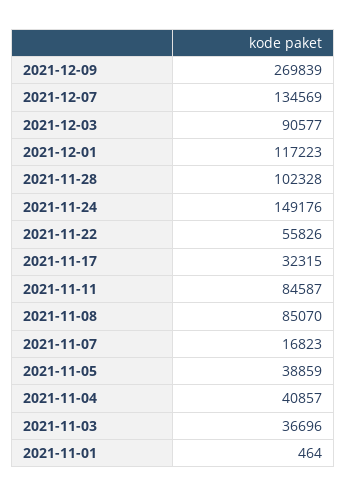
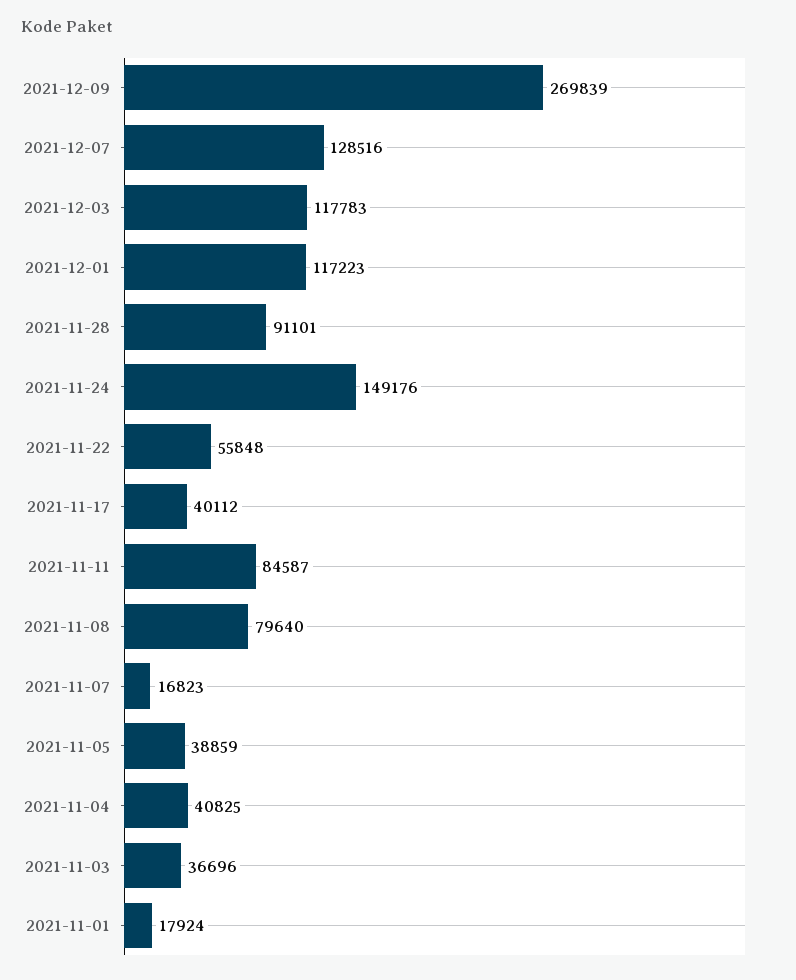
  {
    "2021-12-09": 269839,
-   "2021-12-07": 134569,
+   "2021-12-07": 128516,
-   "2021-12-03": 90577,
+   "2021-12-03": 117783,
    "2021-12-01": 117223,
-   "2021-11-28": 102328,
+   "2021-11-28": 91101,
    "2021-11-24": 149176,
-   "2021-11-22": 55826,
+   "2021-11-22": 55848,
-   "2021-11-17": 32315,
+   "2021-11-17": 40112,
    "2021-11-11": 84587,
-   "2021-11-08": 85070,
+   "2021-11-08": 79640,
    "2021-11-07": 16823,
    "2021-11-05": 38859,
-   "2021-11-04": 40857,
+   "2021-11-04": 40825,
    "2021-11-03": 36696,
-   "2021-11-01": 464
+   "2021-11-01": 17924
  }

